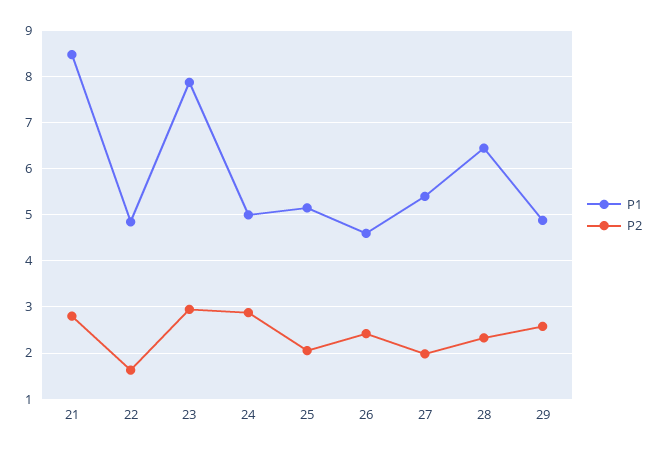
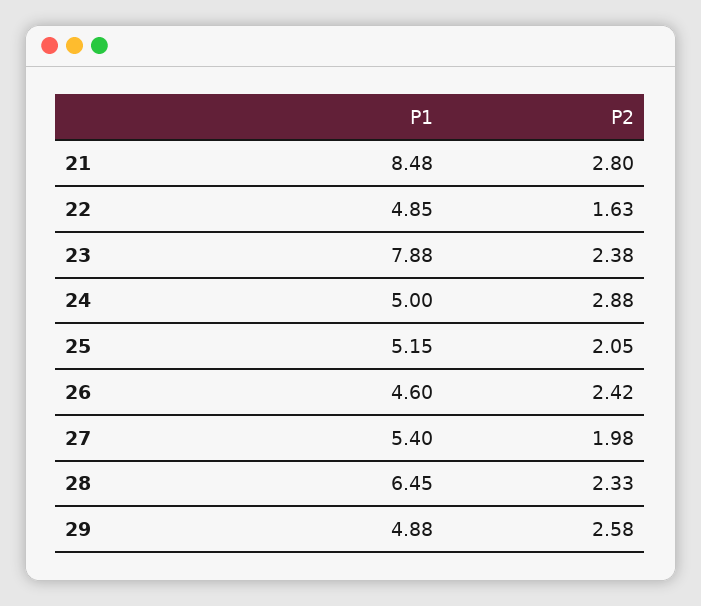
  {
    "P1": {
      "21": 8.48,
      "22": 4.85,
      "23": 7.88,
      "24": 5,
      "25": 5.15,
      "26": 4.6,
      "27": 5.4,
      "28": 6.45,
      "29": 4.88
    },
    "P2": {
      "21": 2.8,
      "22": 1.63,
-     "23": 3,
+     "23": 2.38,
      "24": 2.88,
      "25": 2.05,
      "26": 2.42,
      "27": 1.98,
      "28": 2.33,
      "29": 2.58
    }
  }

